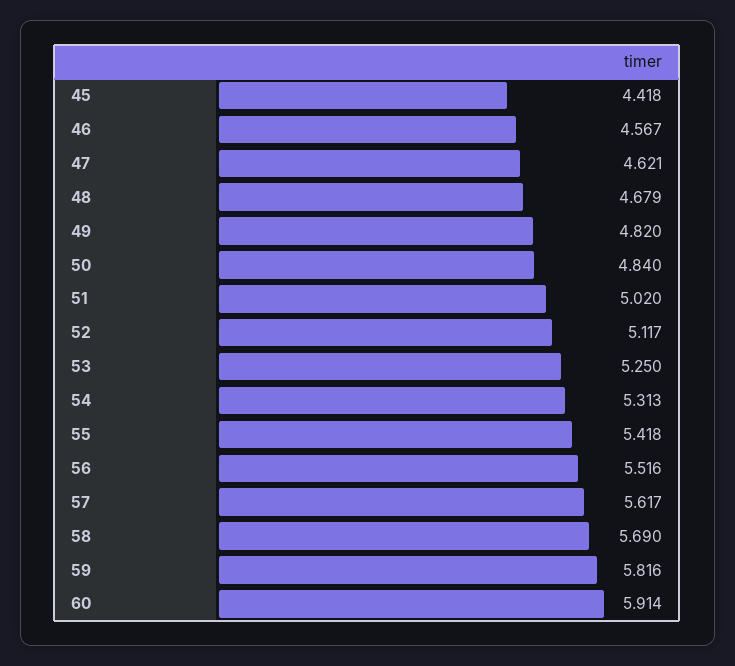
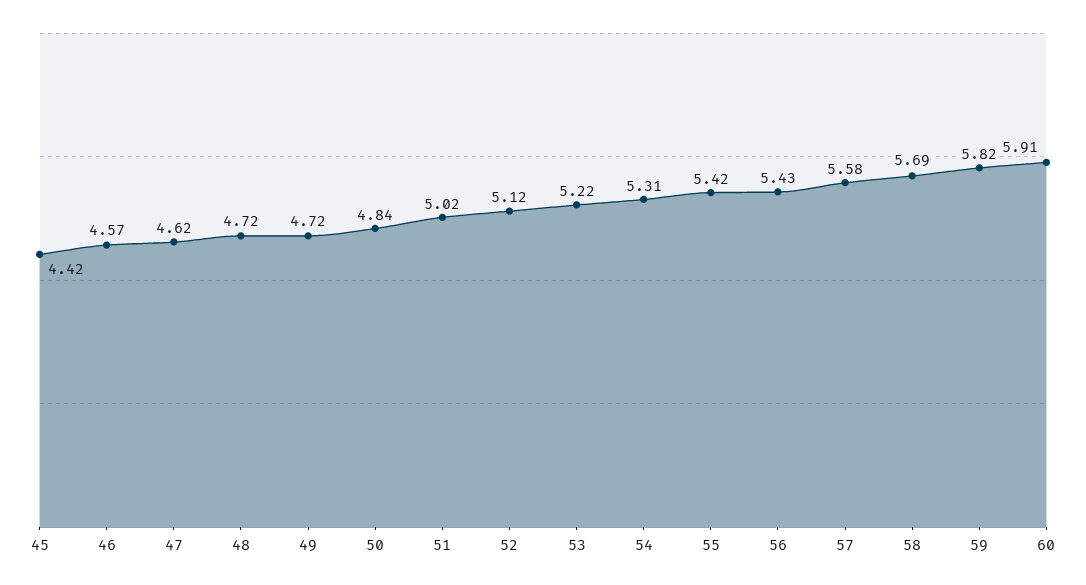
  {
    "45": 4.418,
    "46": 4.567,
    "47": 4.621,
-   "48": 4.679,
+   "48": 4.72,
-   "49": 4.82,
+   "49": 4.72,
    "50": 4.84,
    "51": 5.02,
    "52": 5.117,
-   "53": 5.25,
+   "53": 5.22,
    "54": 5.313,
    "55": 5.418,
-   "56": 5.516,
+   "56": 5.43,
-   "57": 5.617,
+   "57": 5.58,
    "58": 5.69,
    "59": 5.816,
    "60": 5.914
  }

